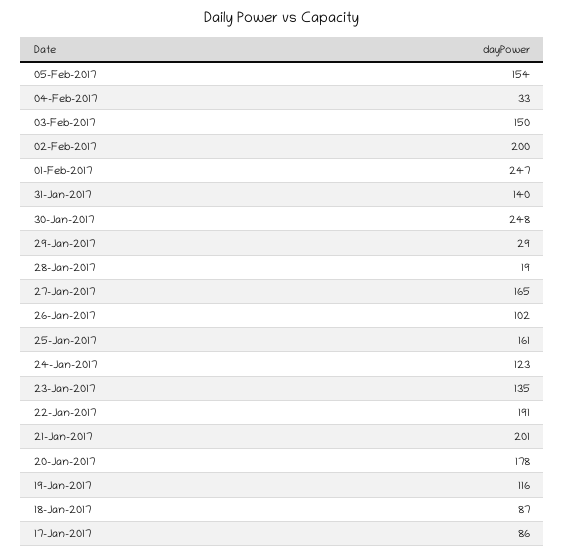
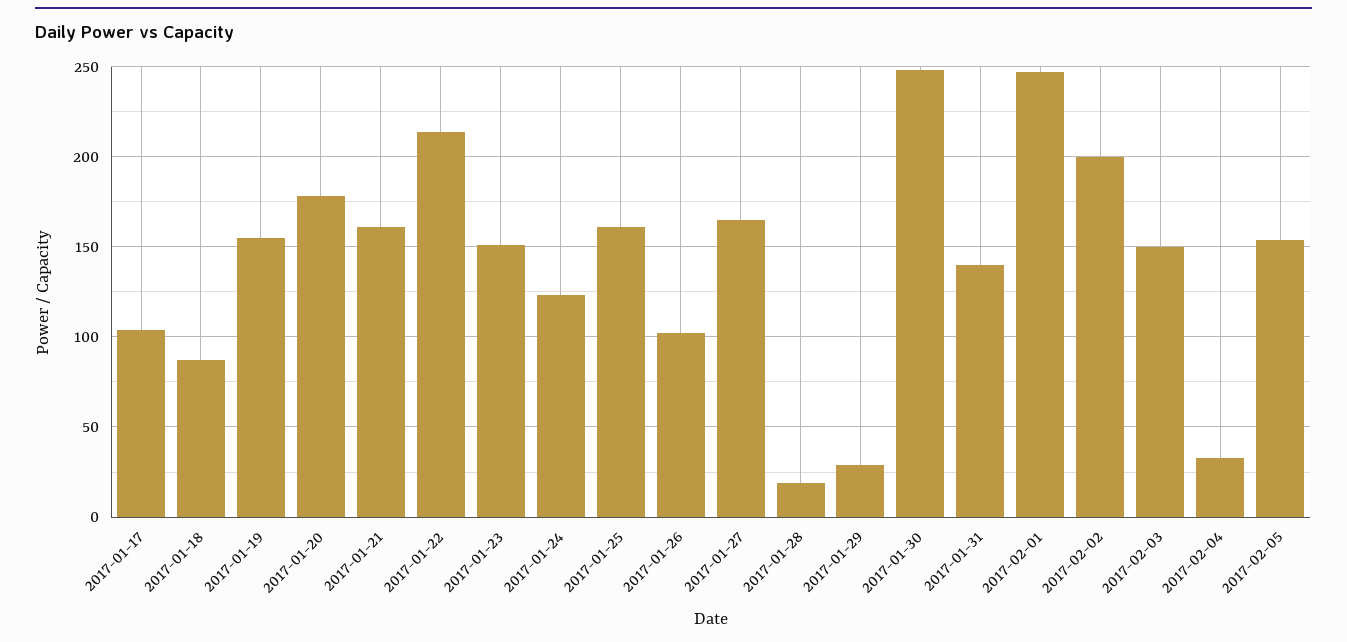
  {
    "05-Feb-2017": 154,
    "04-Feb-2017": 33,
    "03-Feb-2017": 150,
    "02-Feb-2017": 200,
    "01-Feb-2017": 247,
    "31-Jan-2017": 140,
    "30-Jan-2017": 248,
    "29-Jan-2017": 29,
    "28-Jan-2017": 19,
    "27-Jan-2017": 165,
    "26-Jan-2017": 102,
    "25-Jan-2017": 161,
    "24-Jan-2017": 123,
-   "23-Jan-2017": 135,
+   "23-Jan-2017": 150,
-   "22-Jan-2017": 191,
+   "22-Jan-2017": 215,
-   "21-Jan-2017": 201,
+   "21-Jan-2017": 160,
    "20-Jan-2017": 178,
-   "19-Jan-2017": 116,
+   "19-Jan-2017": 155,
    "18-Jan-2017": 87,
-   "17-Jan-2017": 86
+   "17-Jan-2017": 105
  }

